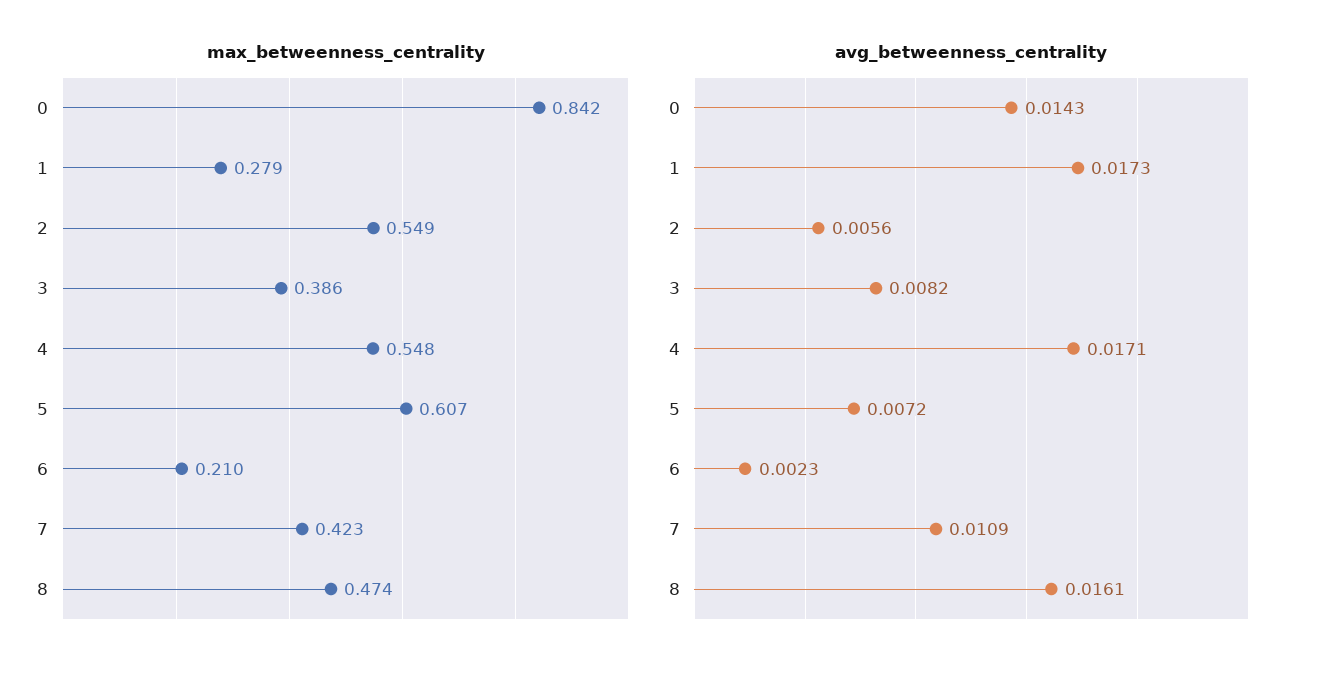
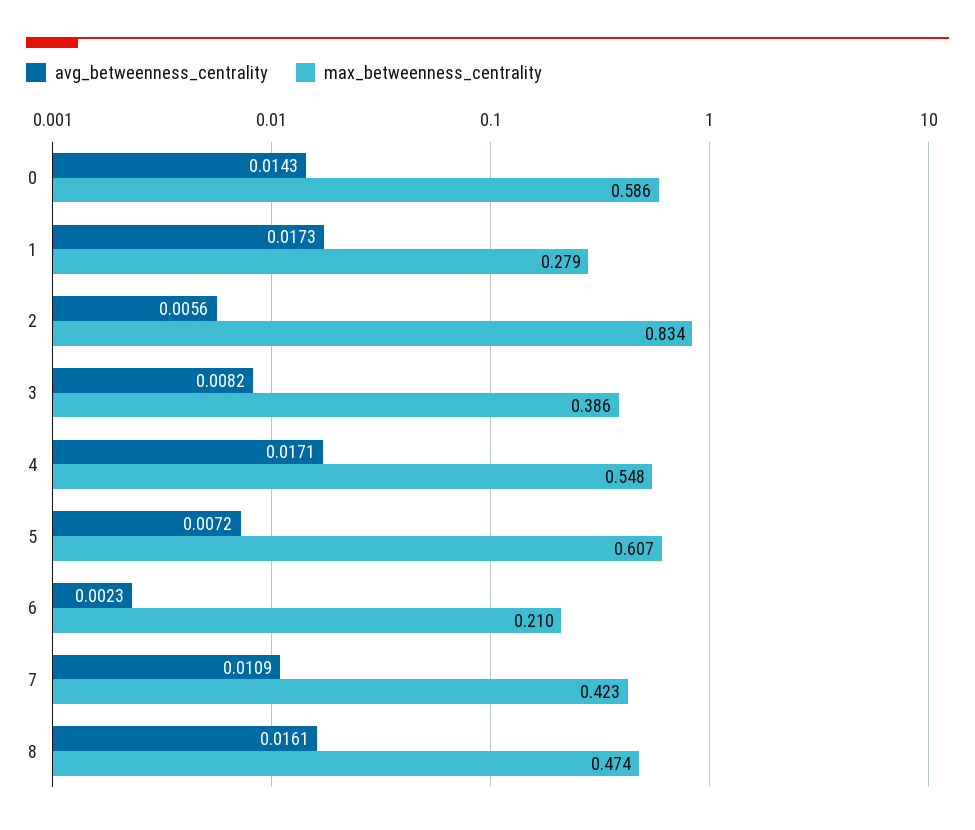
  {
    "max_betweenness_centrality": {
-     "0": 0.842,
+     "0": 0.586,
      "1": 0.279,
-     "2": 0.549,
+     "2": 0.834,
      "3": 0.386,
      "4": 0.548,
      "5": 0.607,
      "6": 0.21,
      "7": 0.423,
      "8": 0.474
    },
    "avg_betweenness_centrality": {
      "0": 0.0143,
      "1": 0.0173,
      "2": 0.0056,
      "3": 0.0082,
      "4": 0.0171,
      "5": 0.0072,
      "6": 0.0023,
      "7": 0.0109,
      "8": 0.0161
    }
  }

